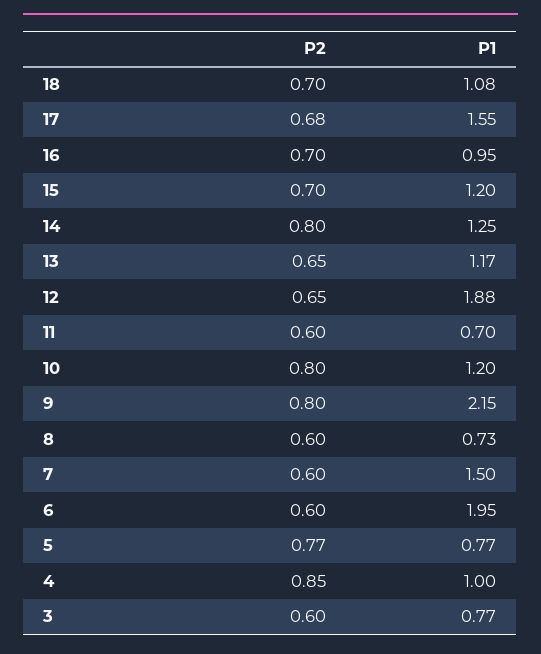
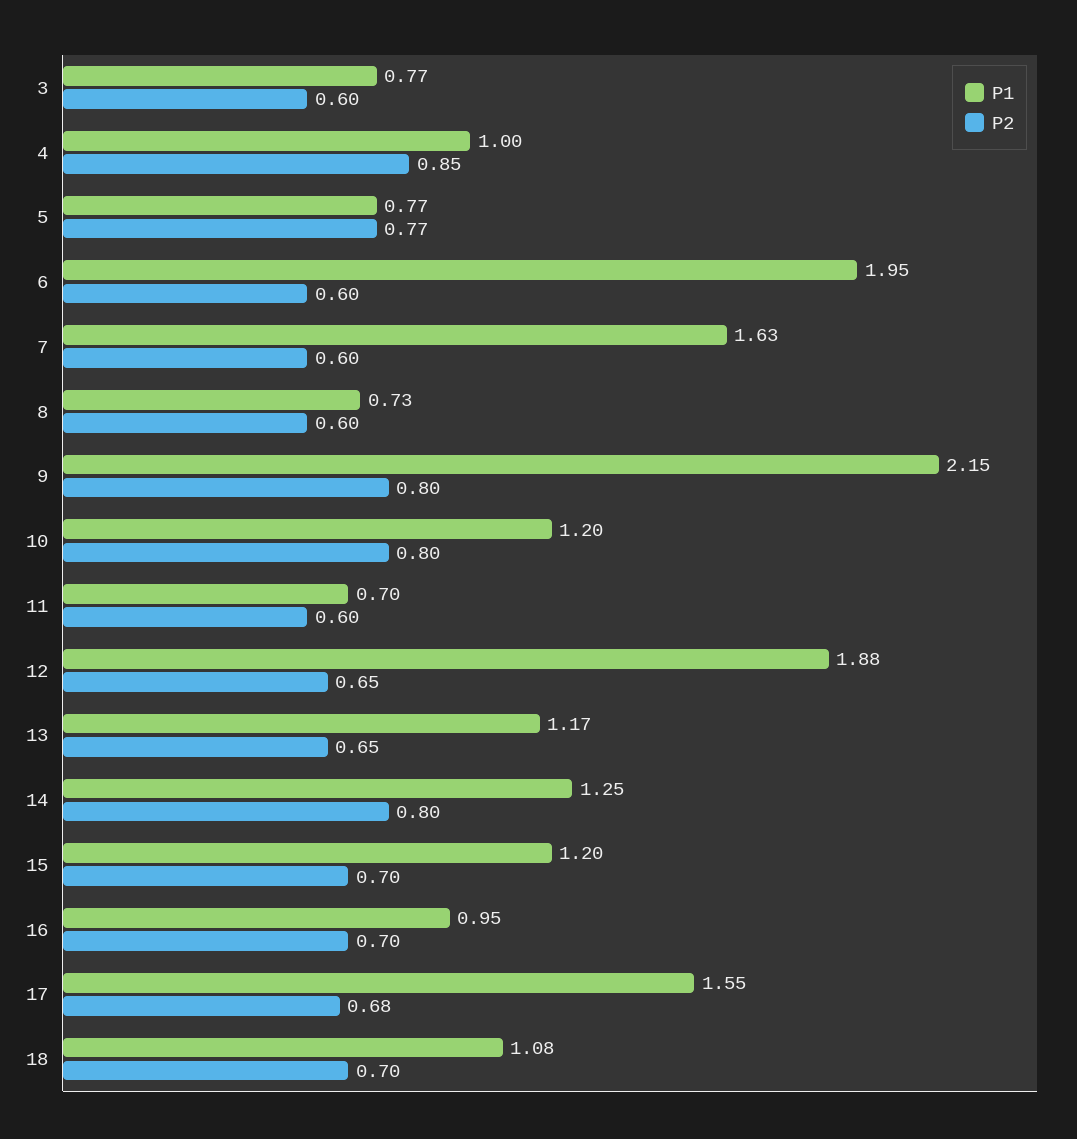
  {
    "P2": {
      "18": 0.7,
      "17": 0.68,
      "16": 0.7,
      "15": 0.7,
      "14": 0.8,
      "13": 0.65,
      "12": 0.65,
      "11": 0.6,
      "10": 0.8,
      "9": 0.8,
      "8": 0.6,
      "7": 0.6,
      "6": 0.6,
      "5": 0.77,
      "4": 0.85,
      "3": 0.6
    },
    "P1": {
      "18": 1.08,
      "17": 1.55,
      "16": 0.95,
      "15": 1.2,
      "14": 1.25,
      "13": 1.17,
      "12": 1.88,
      "11": 0.7,
      "10": 1.2,
      "9": 2.15,
      "8": 0.73,
-     "7": 1.5,
+     "7": 1.63,
      "6": 1.95,
      "5": 0.77,
      "4": 1,
      "3": 0.77
    }
  }

